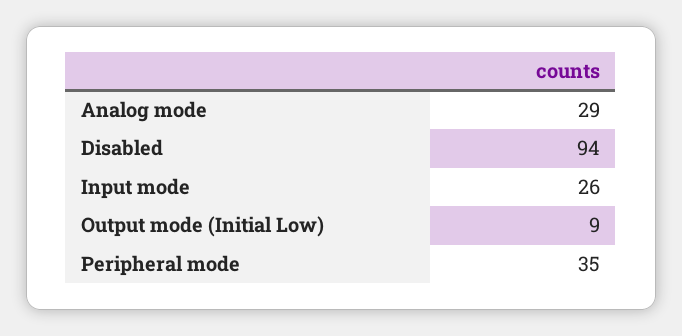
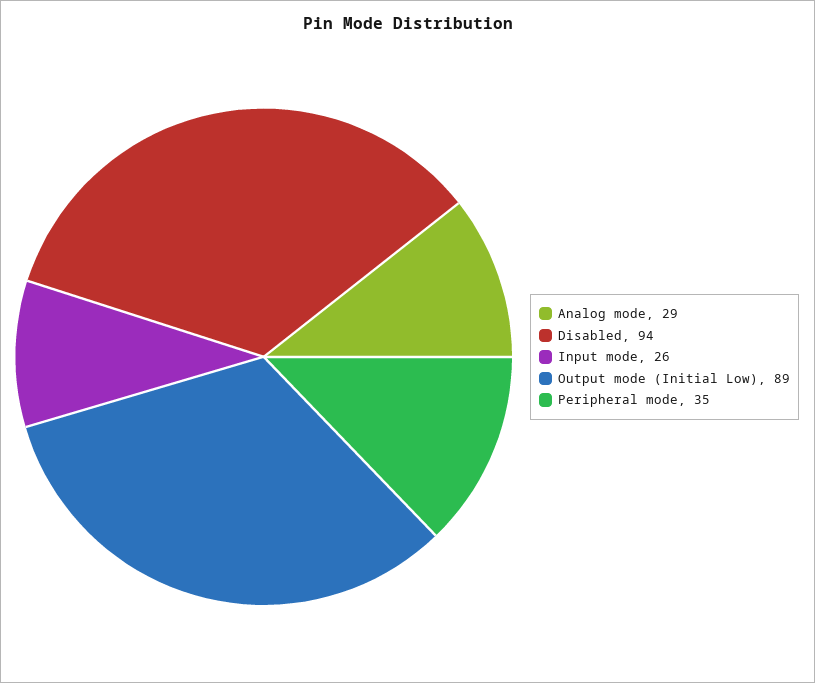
  {
    "Analog mode": 29,
    "Disabled": 94,
    "Input mode": 26,
-   "Output mode (Initial Low)": 9,
+   "Output mode (Initial Low)": 89,
    "Peripheral mode": 35
  }

